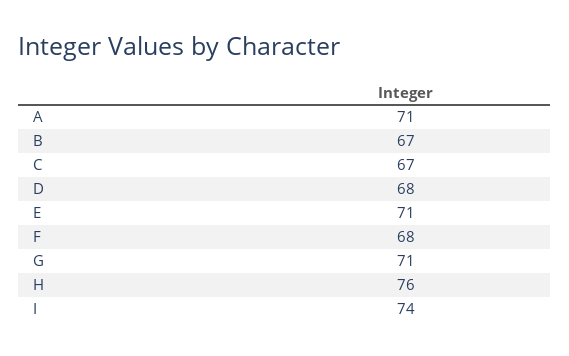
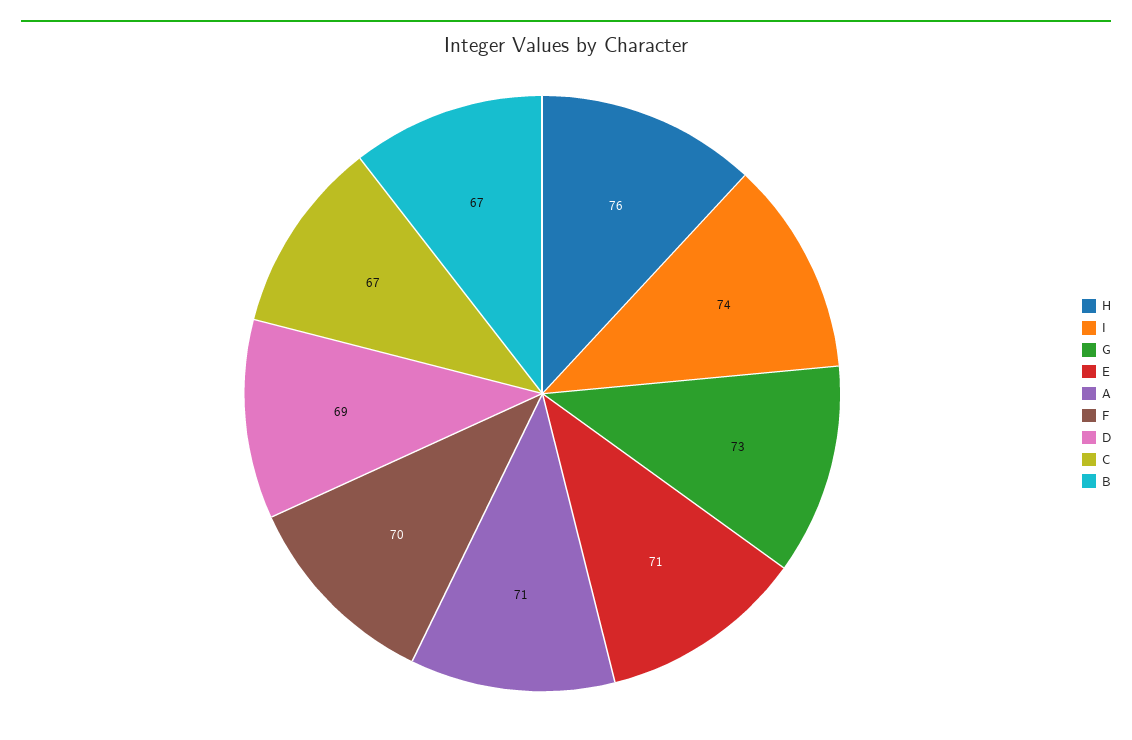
  {
    "A": 71,
    "B": 67,
    "C": 67,
-   "D": 68,
+   "D": 69,
    "E": 71,
-   "F": 68,
+   "F": 70,
-   "G": 71,
+   "G": 73,
    "H": 76,
    "I": 74
  }

